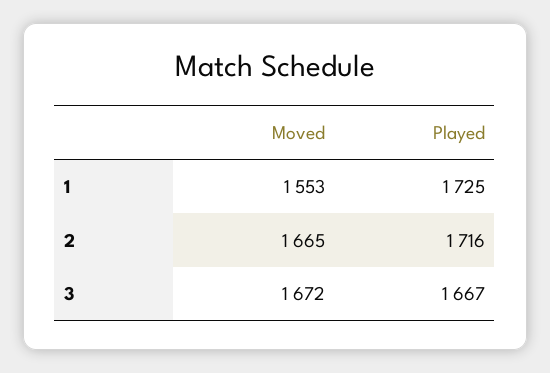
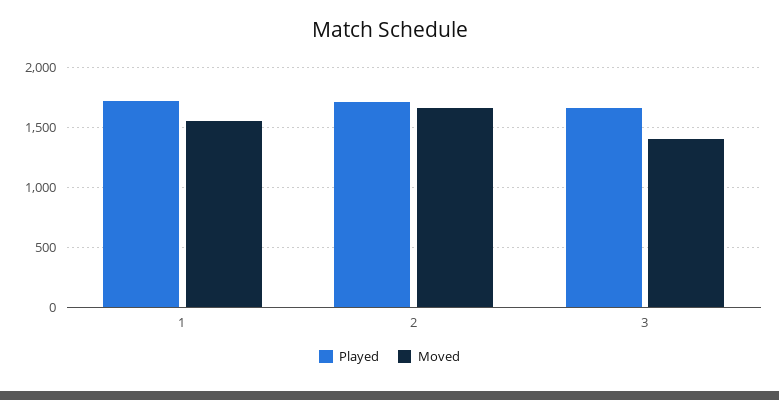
  {
    "Moved": {
      "1": 1553,
      "2": 1665,
-     "3": 1672
+     "3": 1400
    },
    "Played": {
      "1": 1725,
      "2": 1716,
      "3": 1667
    }
  }

